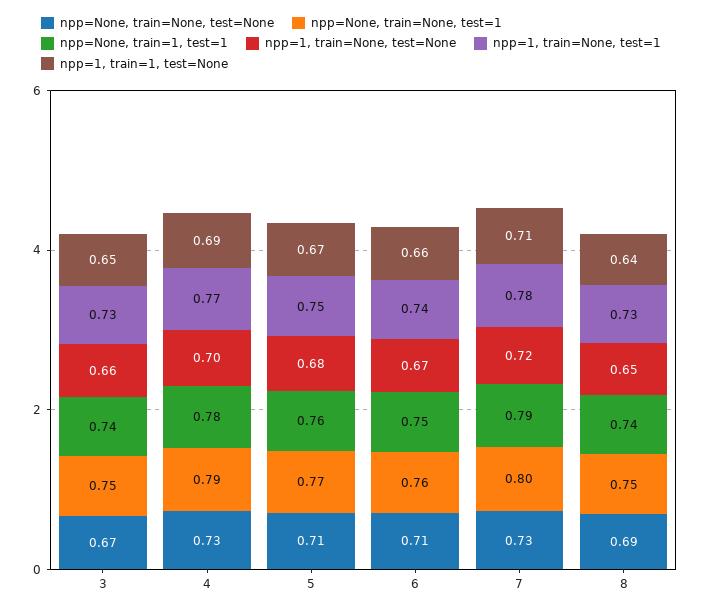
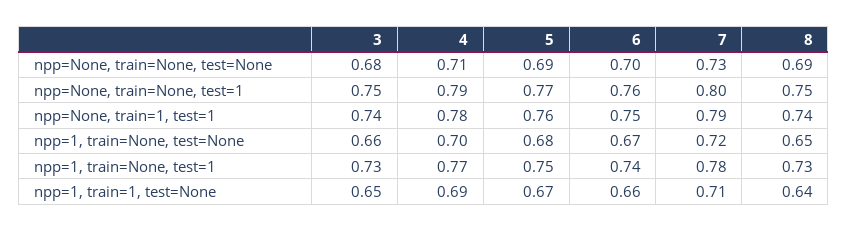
  {
    "npp=None, train=None, test=None": {
-     "3": 0.67,
+     "3": 0.68,
-     "4": 0.73,
+     "4": 0.71,
-     "5": 0.71,
+     "5": 0.69,
-     "6": 0.71,
+     "6": 0.7,
      "7": 0.73,
      "8": 0.69
    },
    "npp=None, train=None, test=1": {
      "3": 0.75,
      "4": 0.79,
      "5": 0.77,
      "6": 0.76,
      "7": 0.8,
      "8": 0.75
    },
    "npp=None, train=1, test=1": {
      "3": 0.74,
      "4": 0.78,
      "5": 0.76,
      "6": 0.75,
      "7": 0.79,
      "8": 0.74
    },
    "npp=1, train=None, test=None": {
      "3": 0.66,
      "4": 0.7,
      "5": 0.68,
      "6": 0.67,
      "7": 0.72,
      "8": 0.65
    },
    "npp=1, train=None, test=1": {
      "3": 0.73,
      "4": 0.77,
      "5": 0.75,
      "6": 0.74,
      "7": 0.78,
      "8": 0.73
    },
    "npp=1, train=1, test=None": {
      "3": 0.65,
      "4": 0.69,
      "5": 0.67,
      "6": 0.66,
      "7": 0.71,
      "8": 0.64
    }
  }

